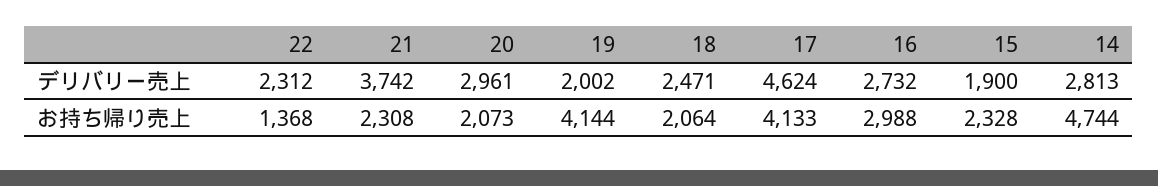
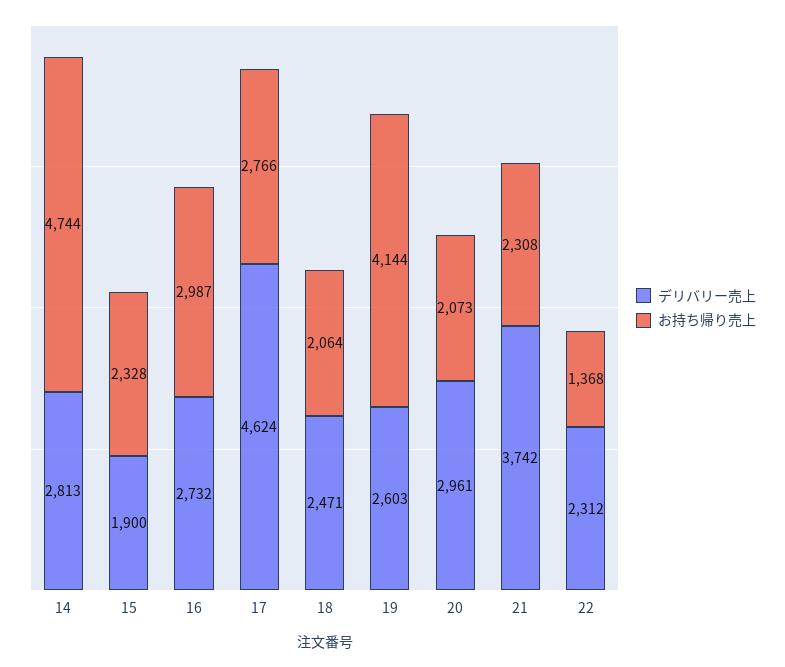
  {
    "デリバリー売上": {
      "22": 2312,
      "21": 3742,
      "20": 2961,
-     "19": 2002,
+     "19": 2603,
      "18": 2471,
      "17": 4624,
      "16": 2732,
      "15": 1900,
      "14": 2813
    },
    "お持ち帰り売上": {
      "22": 1368,
      "21": 2308,
      "20": 2073,
      "19": 4144,
      "18": 2064,
-     "17": 4133,
+     "17": 2766,
-     "16": 2988,
+     "16": 2987,
      "15": 2328,
      "14": 4744
    }
  }

